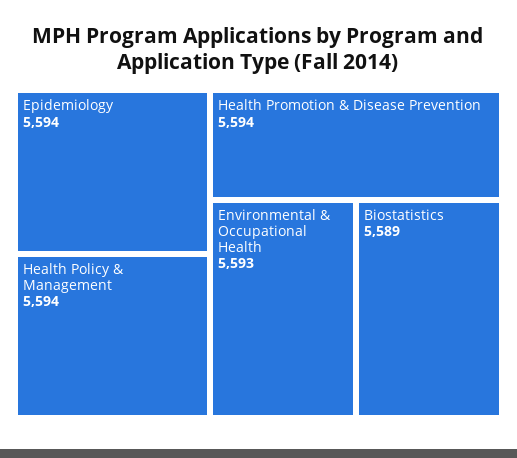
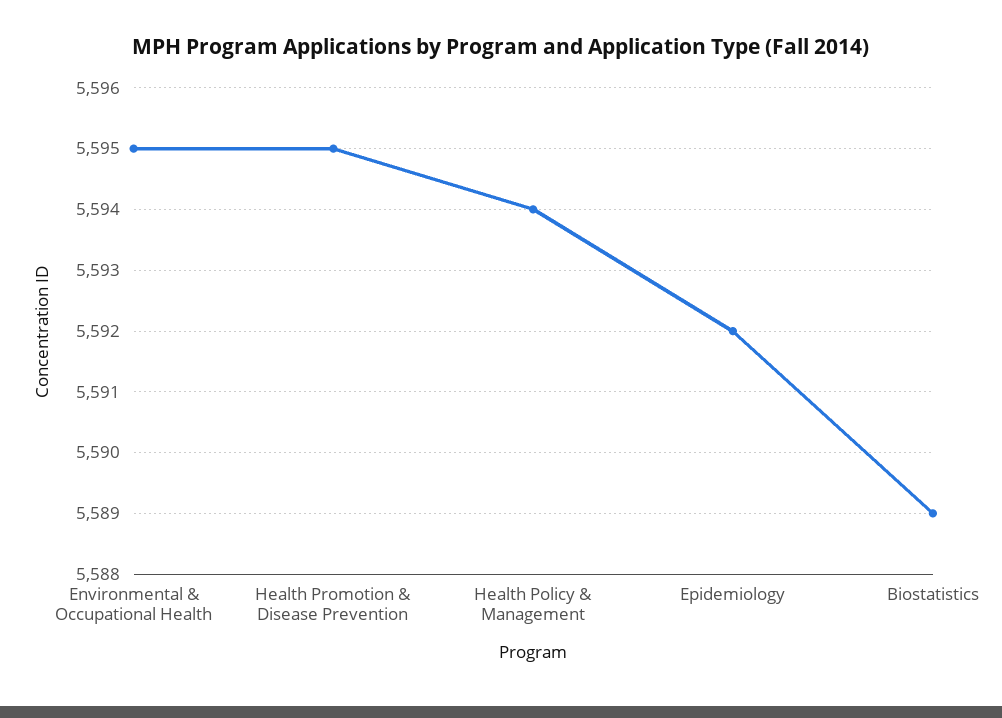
  {
-   "Epidemiology": 5594,
+   "Epidemiology": 5592,
    "Health Policy & Management": 5594,
-   "Health Promotion & Disease Prevention": 5594,
+   "Health Promotion & Disease Prevention": 5595,
-   "Environmental & Occupational Health": 5593,
+   "Environmental & Occupational Health": 5595,
    "Biostatistics": 5589
  }

